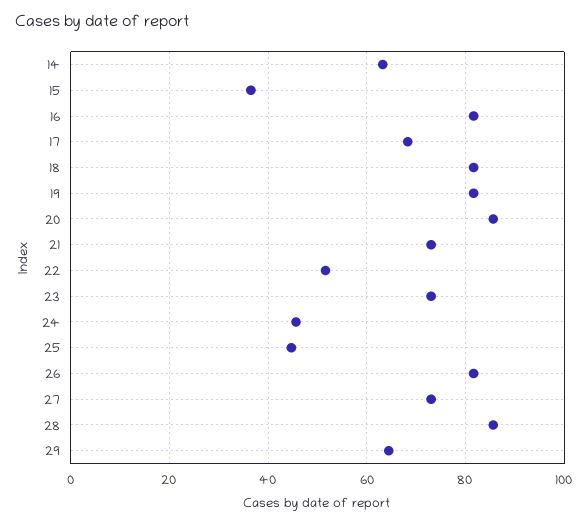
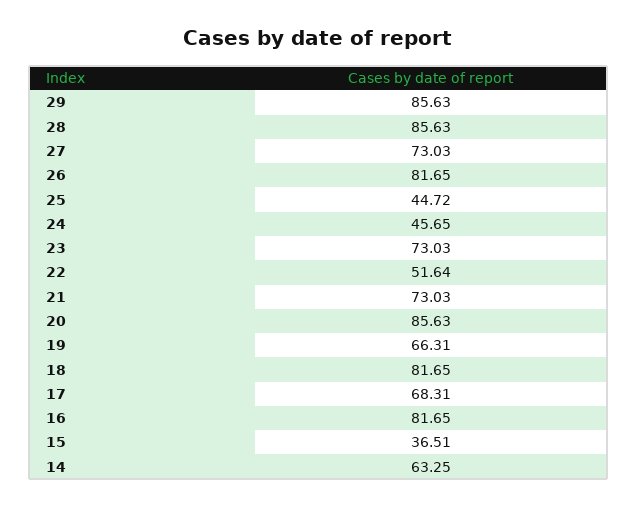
  {
    "14": 63.25,
    "15": 36.51,
    "16": 81.65,
    "17": 68.31,
    "18": 81.65,
-   "19": 82,
+   "19": 66.31,
    "20": 85.63,
    "21": 73.03,
    "22": 51.64,
    "23": 73.03,
    "24": 45.65,
    "25": 44.72,
    "26": 81.65,
    "27": 73.03,
    "28": 85.63,
-   "29": 64
+   "29": 85.63
  }

